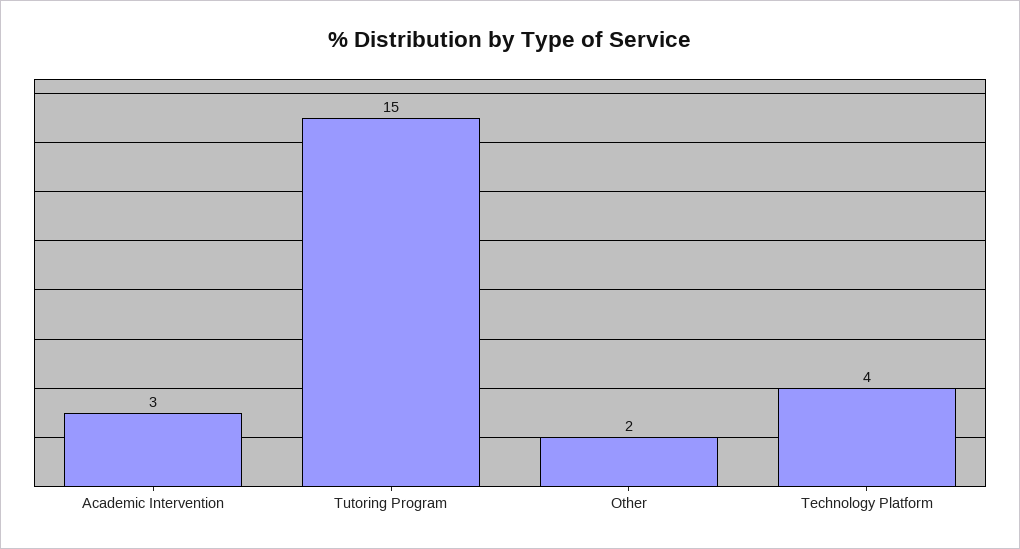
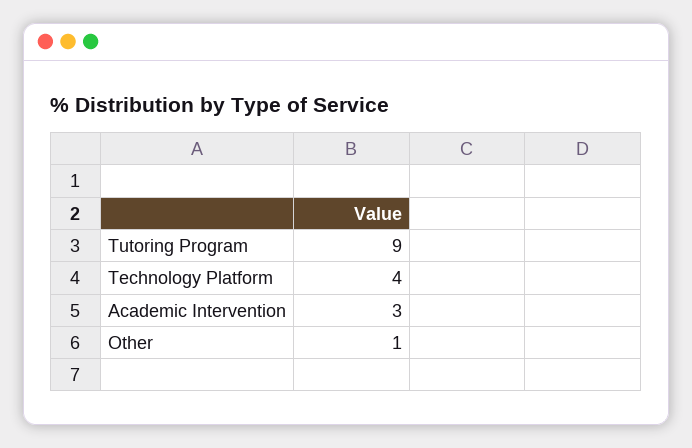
  {
    "Academic Intervention": 3,
-   "Tutoring Program": 15,
+   "Tutoring Program": 9,
-   "Other": 2,
+   "Other": 1,
    "Technology Platform": 4
  }

